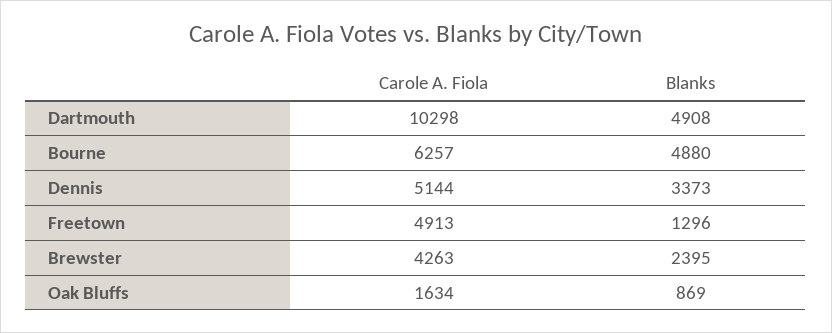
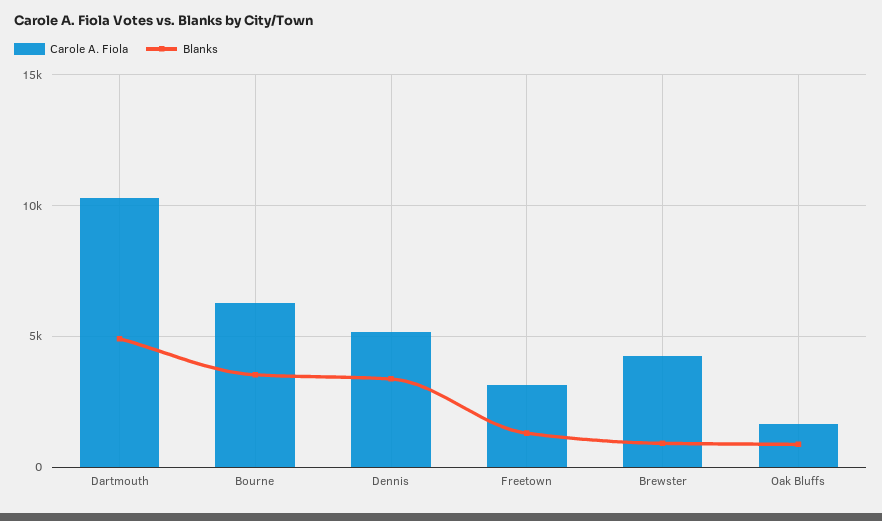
  {
    "Carole A. Fiola": {
      "Dartmouth": 10298,
      "Bourne": 6257,
      "Dennis": 5144,
-     "Freetown": 4913,
+     "Freetown": 3000,
      "Brewster": 4263,
      "Oak Bluffs": 1634
    },
    "Blanks": {
      "Dartmouth": 4908,
-     "Bourne": 4880,
+     "Bourne": 3500,
      "Dennis": 3373,
      "Freetown": 1296,
-     "Brewster": 2395,
+     "Brewster": 1000,
      "Oak Bluffs": 869
    }
  }

